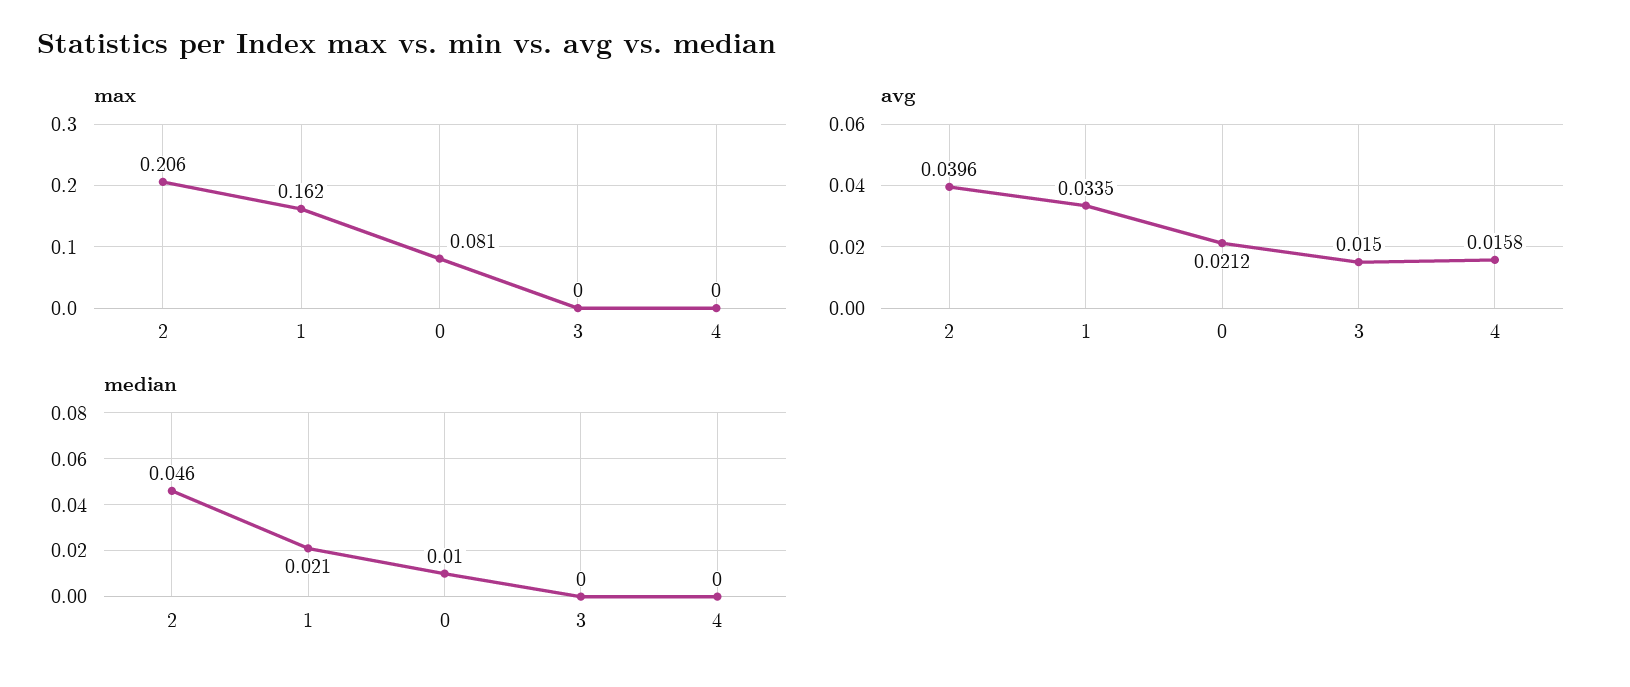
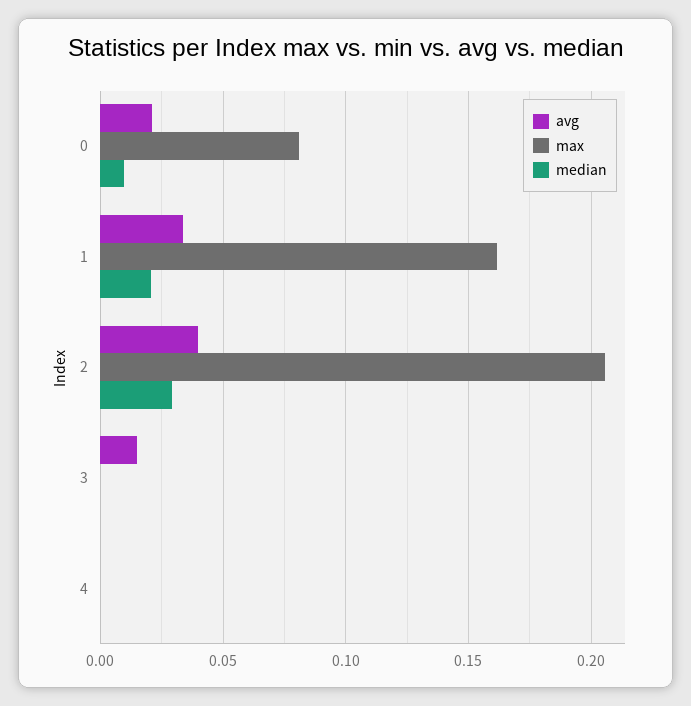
  {
    "max": {
      "2": 0.206,
      "1": 0.162,
      "0": 0.081,
      "3": 0,
      "4": 0
    },
    "avg": {
      "2": 0.0396,
      "1": 0.0335,
      "0": 0.0212,
      "3": 0.015,
-     "4": 0.0158
+     "4": 0
    },
    "median": {
-     "2": 0.046,
+     "2": 0.03,
      "1": 0.021,
      "0": 0.01,
      "3": 0,
      "4": 0
    }
  }

